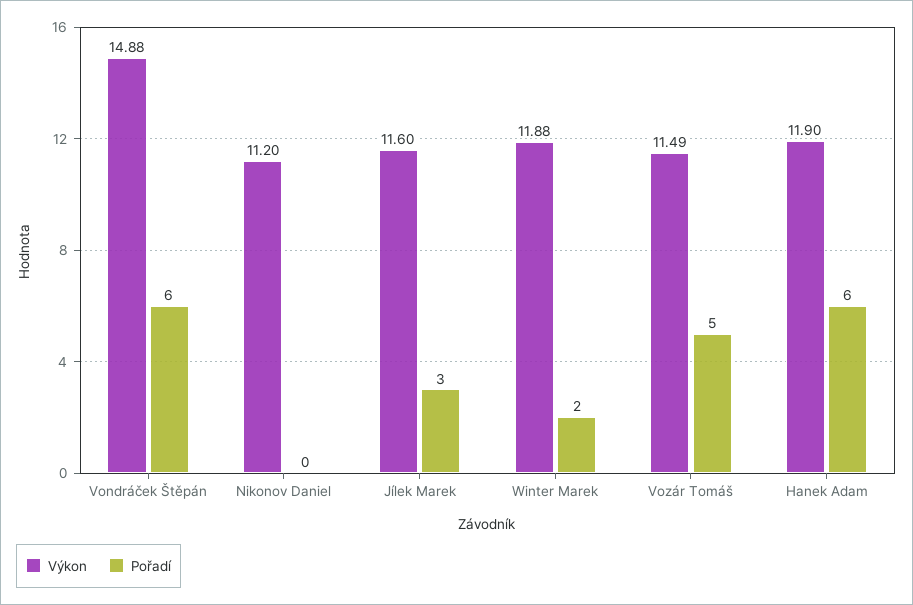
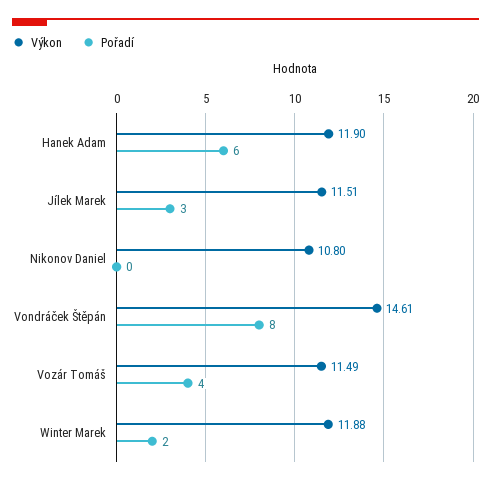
  {
    "Výkon": {
-     "Vondráček Štěpán": 14.88,
+     "Vondráček Štěpán": 14.61,
-     "Nikonov Daniel": 11.2,
+     "Nikonov Daniel": 10.8,
-     "Jílek Marek": 11.6,
+     "Jílek Marek": 11.51,
      "Winter Marek": 11.88,
      "Vozár Tomáš": 11.49,
      "Hanek Adam": 11.9
    },
    "Pořadí": {
-     "Vondráček Štěpán": 6,
+     "Vondráček Štěpán": 8,
      "Nikonov Daniel": 0,
      "Jílek Marek": 3,
      "Winter Marek": 2,
-     "Vozár Tomáš": 5,
+     "Vozár Tomáš": 4,
      "Hanek Adam": 6
    }
  }

